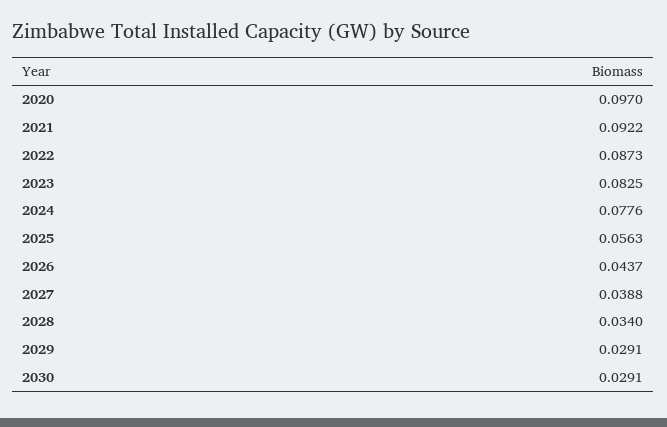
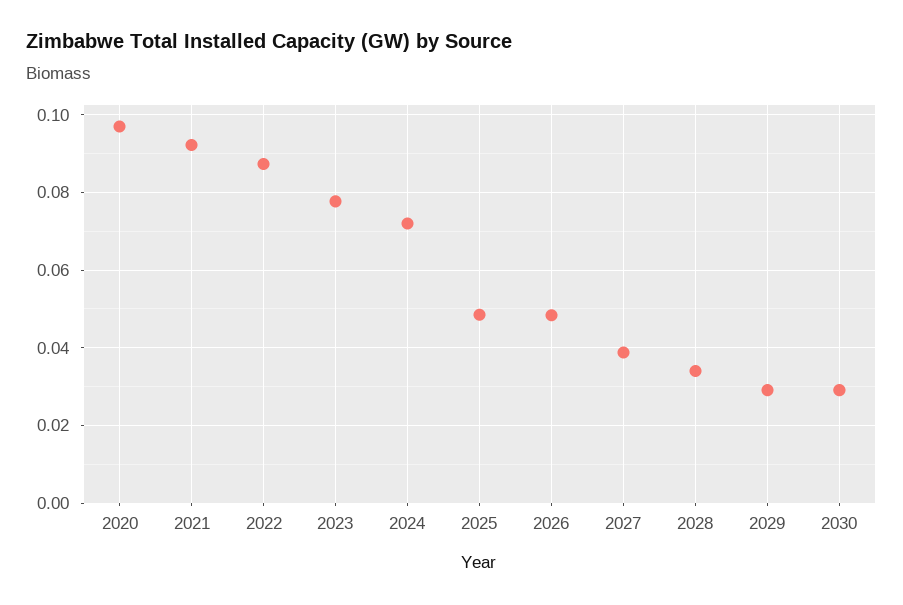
  {
    "2020": 0.097,
    "2021": 0.0922,
    "2022": 0.0873,
-   "2023": 0.0825,
+   "2023": 0.078,
-   "2024": 0.0776,
+   "2024": 0.072,
-   "2025": 0.0563,
+   "2025": 0.048,
-   "2026": 0.0437,
+   "2026": 0.048,
    "2027": 0.0388,
    "2028": 0.034,
    "2029": 0.0291,
    "2030": 0.0291
  }

